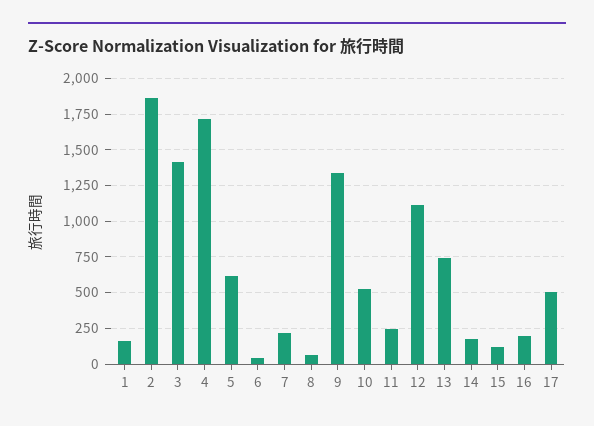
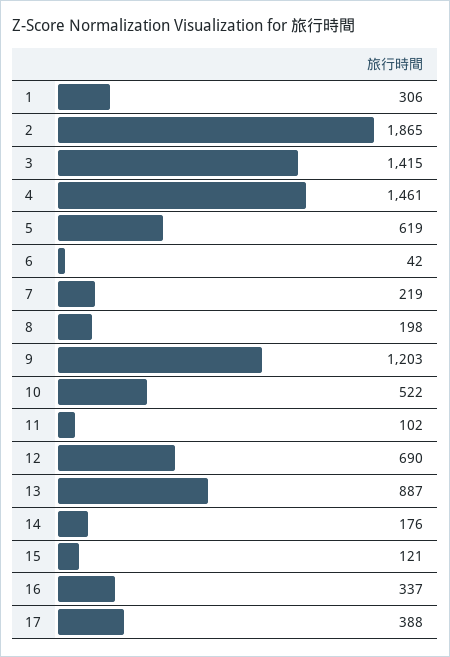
  {
-   "1": 150,
+   "1": 306,
    "2": 1865,
    "3": 1415,
-   "4": 1700,
+   "4": 1461,
    "5": 619,
    "6": 42,
    "7": 219,
-   "8": 50,
+   "8": 198,
-   "9": 1350,
+   "9": 1203,
    "10": 522,
-   "11": 250,
+   "11": 102,
-   "12": 1100,
+   "12": 690,
-   "13": 750,
+   "13": 887,
    "14": 176,
    "15": 121,
-   "16": 200,
+   "16": 337,
-   "17": 500
+   "17": 388
  }

